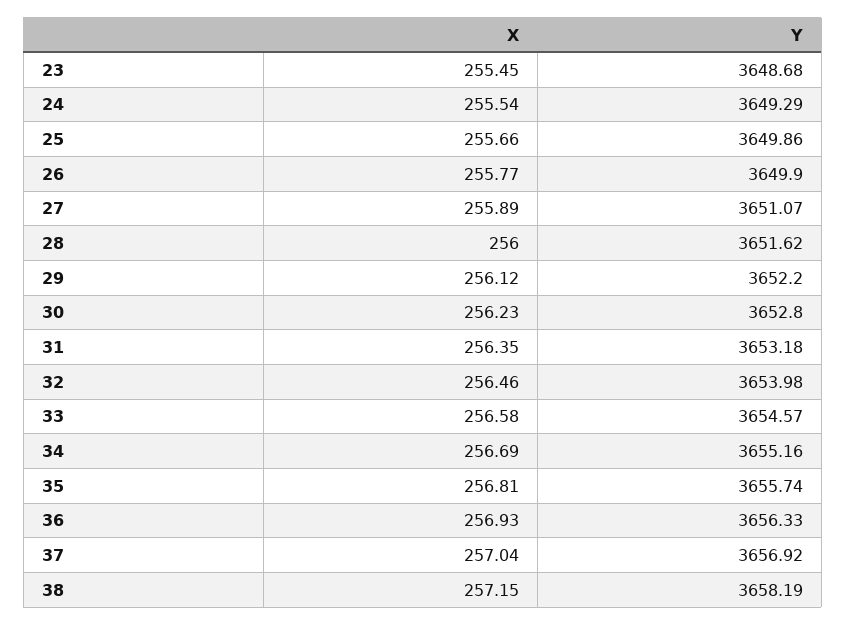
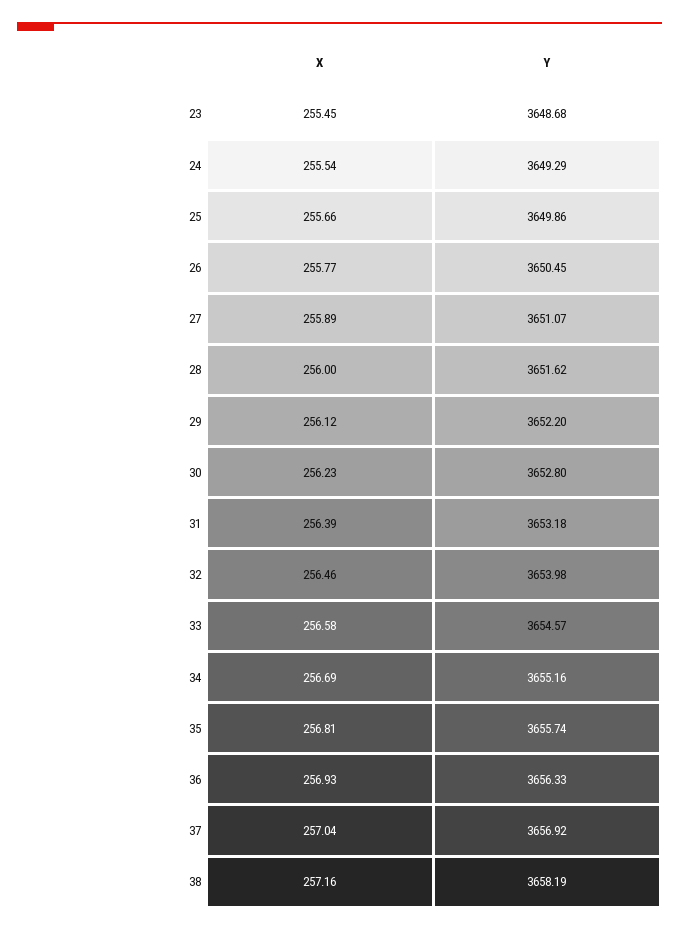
  {
    "X": {
      "23": 255.45,
      "24": 255.54,
      "25": 255.66,
      "26": 255.77,
      "27": 255.89,
      "28": 256,
      "29": 256.12,
      "30": 256.23,
-     "31": 256.35,
+     "31": 256.39,
      "32": 256.46,
      "33": 256.58,
      "34": 256.69,
      "35": 256.81,
      "36": 256.93,
      "37": 257.04,
-     "38": 257.15
+     "38": 257.16
    },
    "Y": {
      "23": 3648.68,
      "24": 3649.29,
      "25": 3649.86,
-     "26": 3649.9,
+     "26": 3650.45,
      "27": 3651.07,
      "28": 3651.62,
      "29": 3652.2,
      "30": 3652.8,
      "31": 3653.18,
      "32": 3653.98,
      "33": 3654.57,
      "34": 3655.16,
      "35": 3655.74,
      "36": 3656.33,
      "37": 3656.92,
      "38": 3658.19
    }
  }

